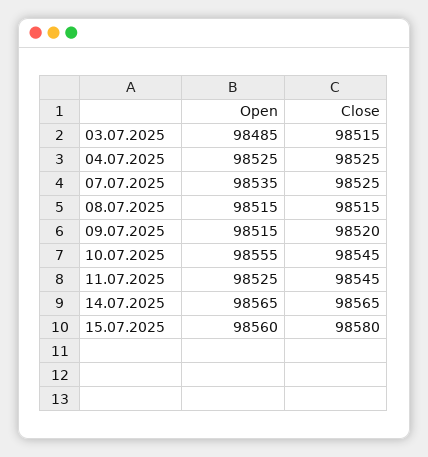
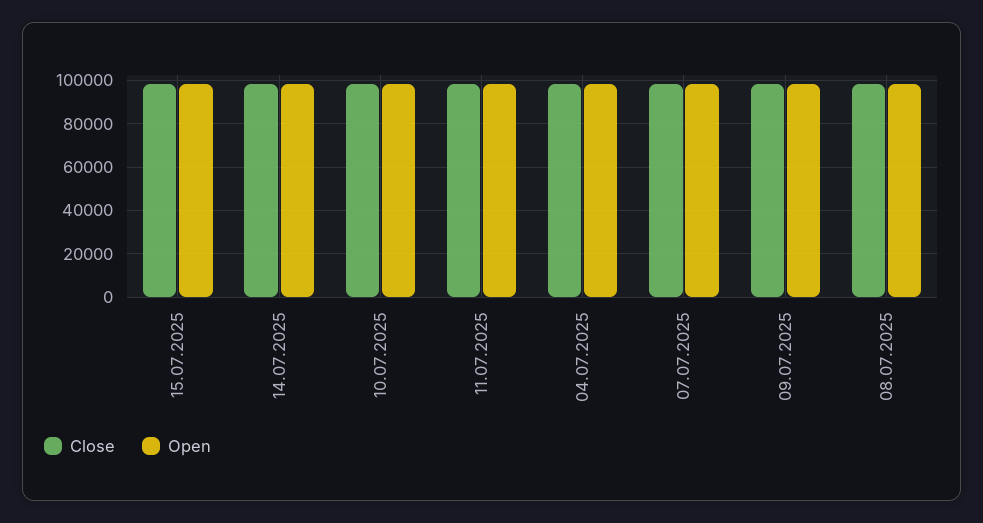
  {
    "Open": {
-     "03.07.2025": 98485,
      "04.07.2025": 98525,
      "07.07.2025": 98535,
      "08.07.2025": 98515,
      "09.07.2025": 98515,
      "10.07.2025": 98555,
      "11.07.2025": 98525,
      "14.07.2025": 98565,
      "15.07.2025": 98560
    },
    "Close": {
-     "03.07.2025": 98515,
      "04.07.2025": 98525,
      "07.07.2025": 98525,
      "08.07.2025": 98515,
      "09.07.2025": 98520,
      "10.07.2025": 98545,
      "11.07.2025": 98545,
      "14.07.2025": 98565,
      "15.07.2025": 98580
    }
  }

